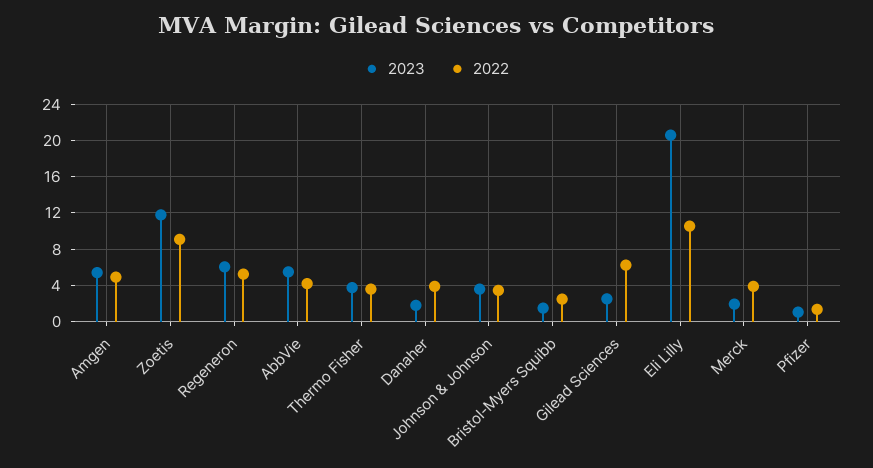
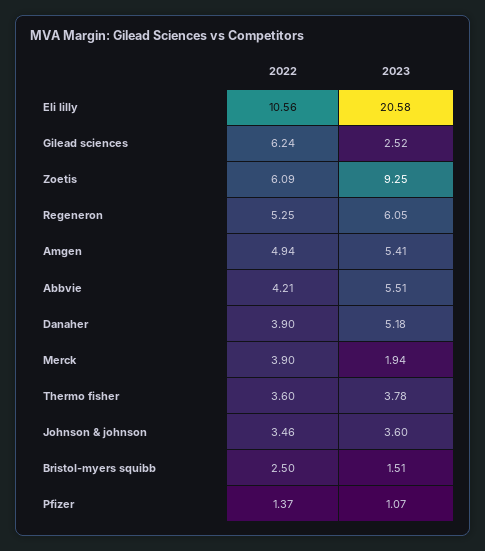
  {
    "2023": {
      "Amgen": 5.41,
-     "Zoetis": 12,
+     "Zoetis": 9.25,
      "Regeneron": 6.05,
      "AbbVie": 5.51,
      "Thermo Fisher": 3.78,
-     "Danaher": 2,
+     "Danaher": 5.18,
      "Johnson & Johnson": 3.6,
      "Bristol-Myers Squibb": 1.51,
      "Gilead Sciences": 2.52,
      "Eli Lilly": 20.58,
      "Merck": 1.94,
      "Pfizer": 1.07
    },
    "2022": {
      "Amgen": 4.94,
-     "Zoetis": 9,
+     "Zoetis": 6.09,
      "Regeneron": 5.25,
      "AbbVie": 4.21,
      "Thermo Fisher": 3.6,
      "Danaher": 3.9,
      "Johnson & Johnson": 3.46,
      "Bristol-Myers Squibb": 2.5,
      "Gilead Sciences": 6.24,
      "Eli Lilly": 10.56,
      "Merck": 3.9,
      "Pfizer": 1.37
    }
  }

